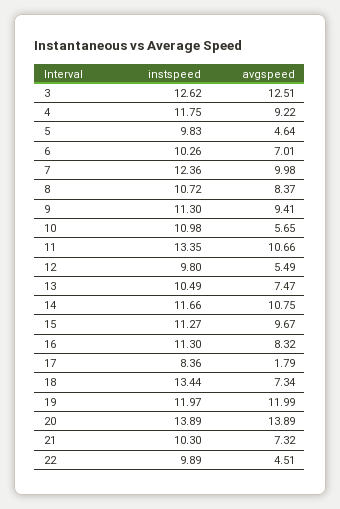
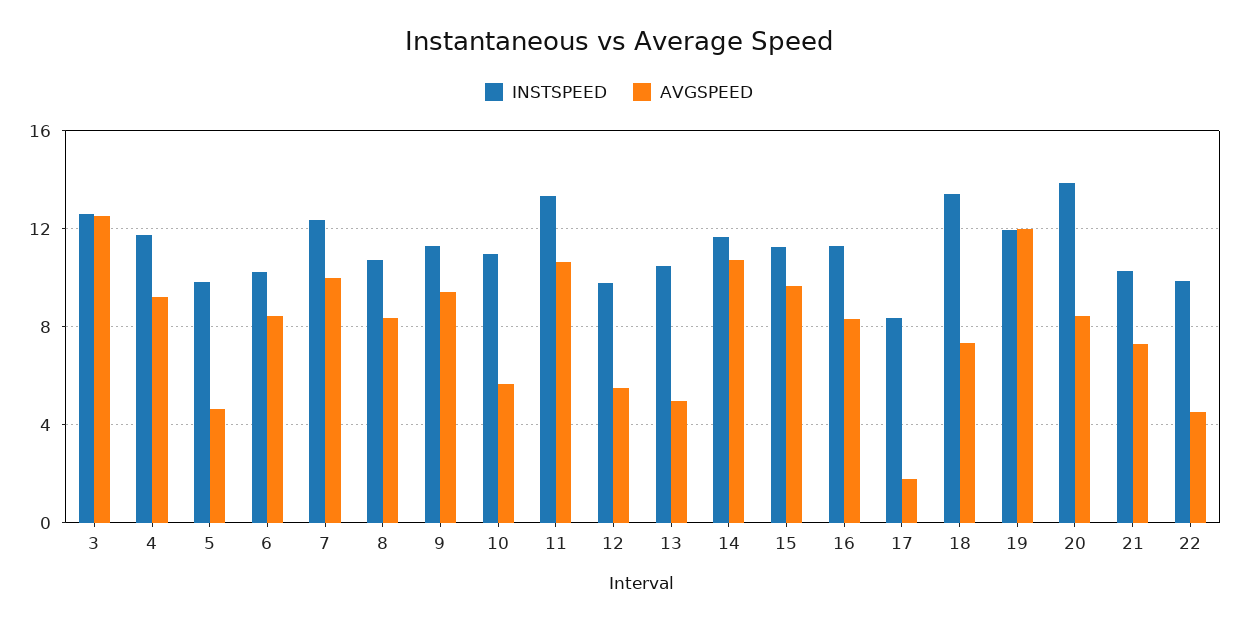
  {
    "instspeed": {
      "3": 12.62,
      "4": 11.75,
      "5": 9.83,
      "6": 10.26,
      "7": 12.36,
      "8": 10.72,
      "9": 11.3,
      "10": 10.98,
      "11": 13.35,
      "12": 9.8,
      "13": 10.49,
      "14": 11.66,
      "15": 11.27,
      "16": 11.3,
      "17": 8.36,
      "18": 13.44,
      "19": 11.97,
      "20": 13.89,
      "21": 10.3,
      "22": 9.89
    },
    "avgspeed": {
      "3": 12.51,
      "4": 9.22,
      "5": 4.64,
-     "6": 7.01,
+     "6": 8.5,
      "7": 9.98,
      "8": 8.37,
      "9": 9.41,
      "10": 5.65,
      "11": 10.66,
      "12": 5.49,
-     "13": 7.47,
+     "13": 5,
      "14": 10.75,
      "15": 9.67,
      "16": 8.32,
      "17": 1.79,
      "18": 7.34,
      "19": 11.99,
-     "20": 13.89,
+     "20": 8.5,
      "21": 7.32,
      "22": 4.51
    }
  }

